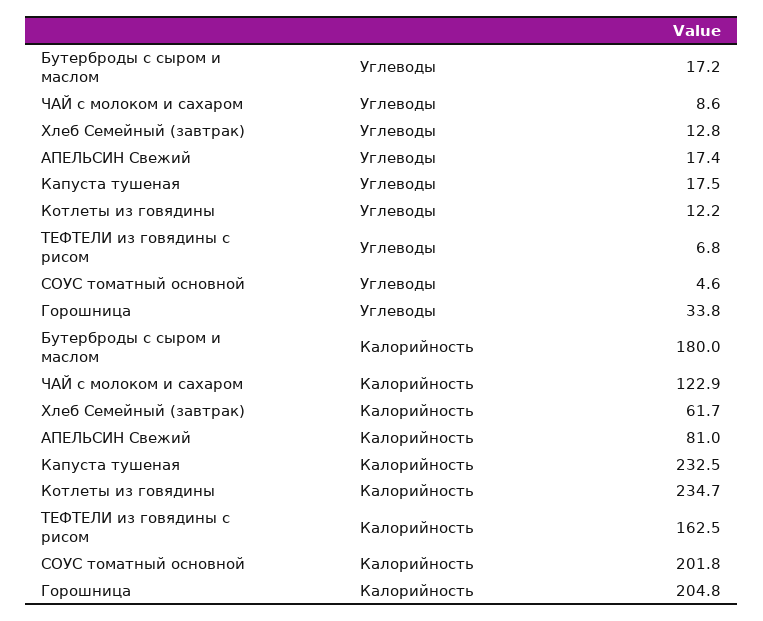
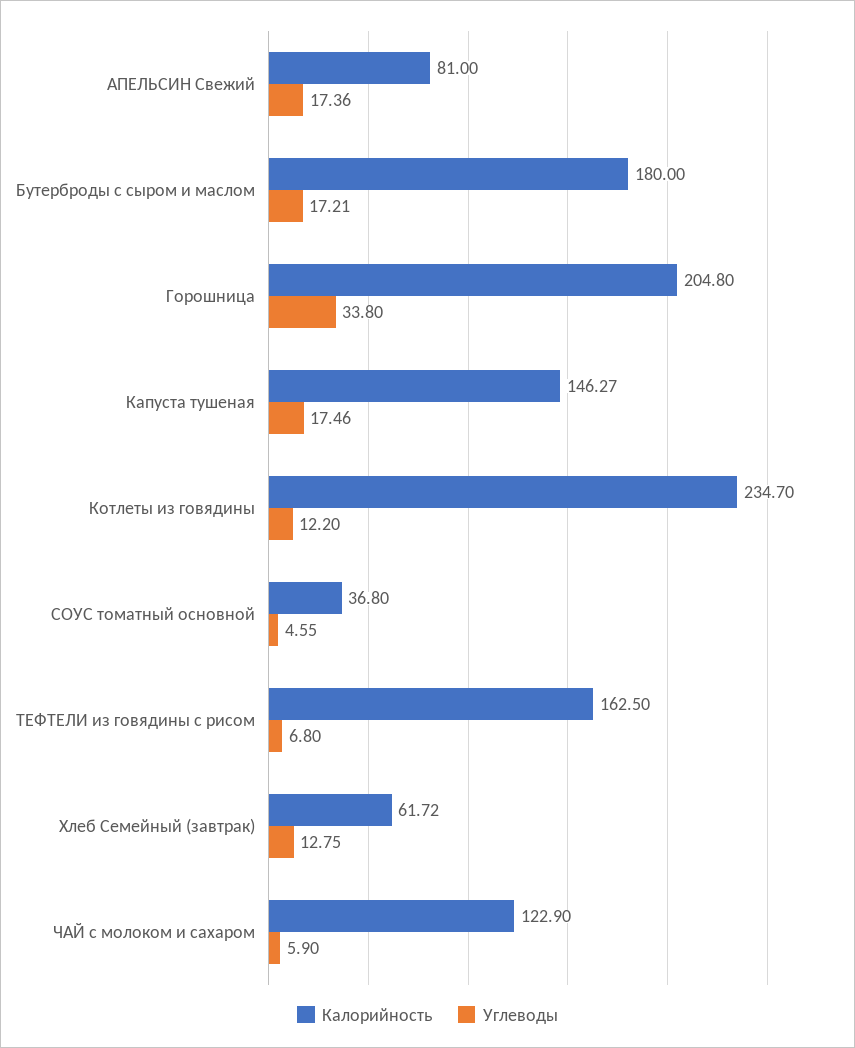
  {
    "Углеводы": {
      "Бутерброды с сыром и маслом": 17.21,
-     "ЧАЙ с молоком и сахаром": 8.6,
+     "ЧАЙ с молоком и сахаром": 5.9,
      "Хлеб Семейный (завтрак)": 12.75,
      "АПЕЛЬСИН Свежий": 17.36,
      "Капуста тушеная": 17.46,
      "Котлеты из говядины": 12.2,
      "ТЕФТЕЛИ из говядины с рисом": 6.8,
      "СОУС томатный основной": 4.55,
      "Горошница": 33.8
    },
    "Калорийность": {
      "Бутерброды с сыром и маслом": 180,
      "ЧАЙ с молоком и сахаром": 122.9,
      "Хлеб Семейный (завтрак)": 61.72,
      "АПЕЛЬСИН Свежий": 81,
-     "Капуста тушеная": 232.5,
+     "Капуста тушеная": 146.27,
      "Котлеты из говядины": 234.7,
      "ТЕФТЕЛИ из говядины с рисом": 162.5,
-     "СОУС томатный основной": 201.8,
+     "СОУС томатный основной": 36.8,
      "Горошница": 204.8
    }
  }

